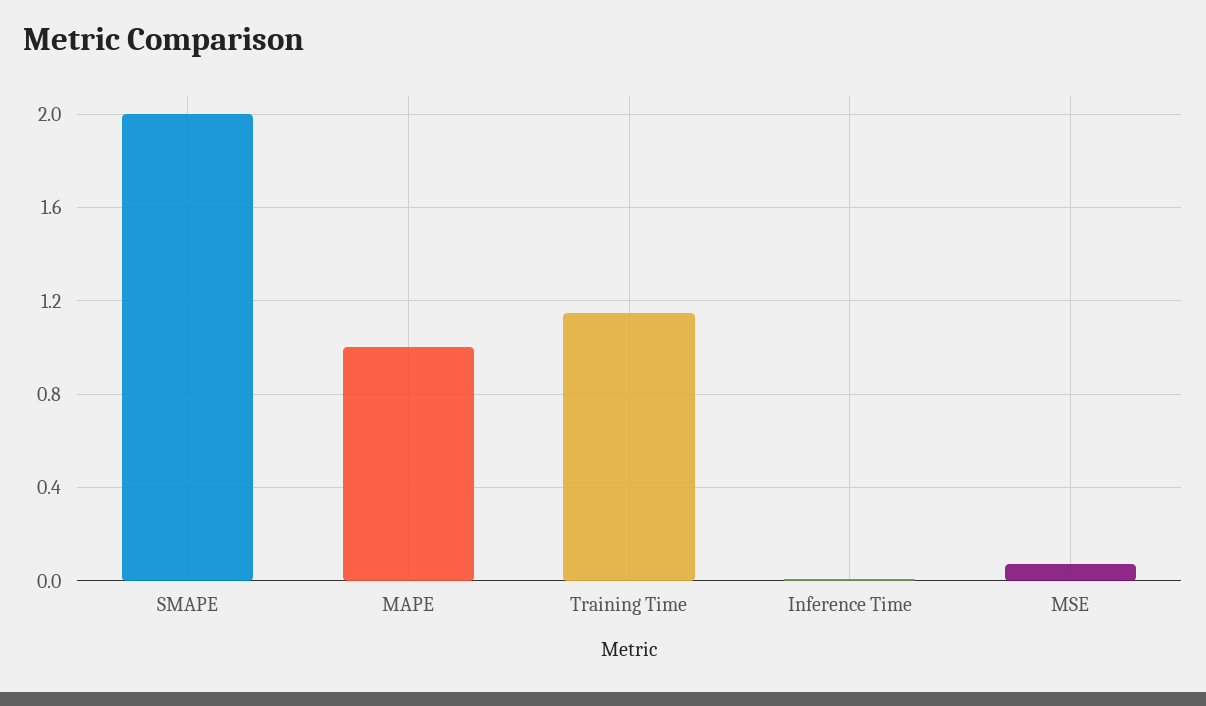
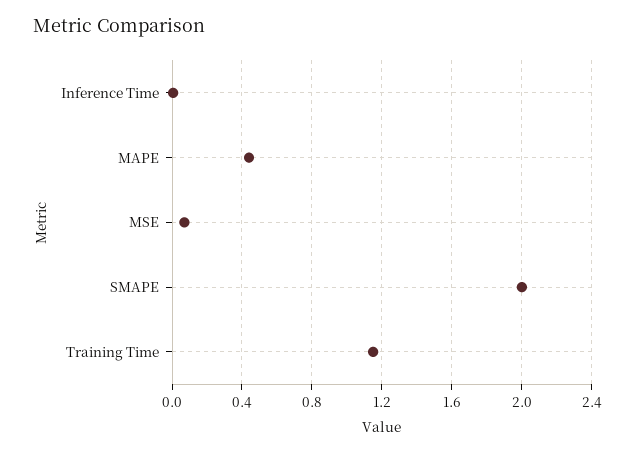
  {
    "SMAPE": 2,
-   "MAPE": 1,
+   "MAPE": 0.45,
    "Training Time": 1.15,
    "Inference Time": 0,
    "MSE": 0.05
  }

